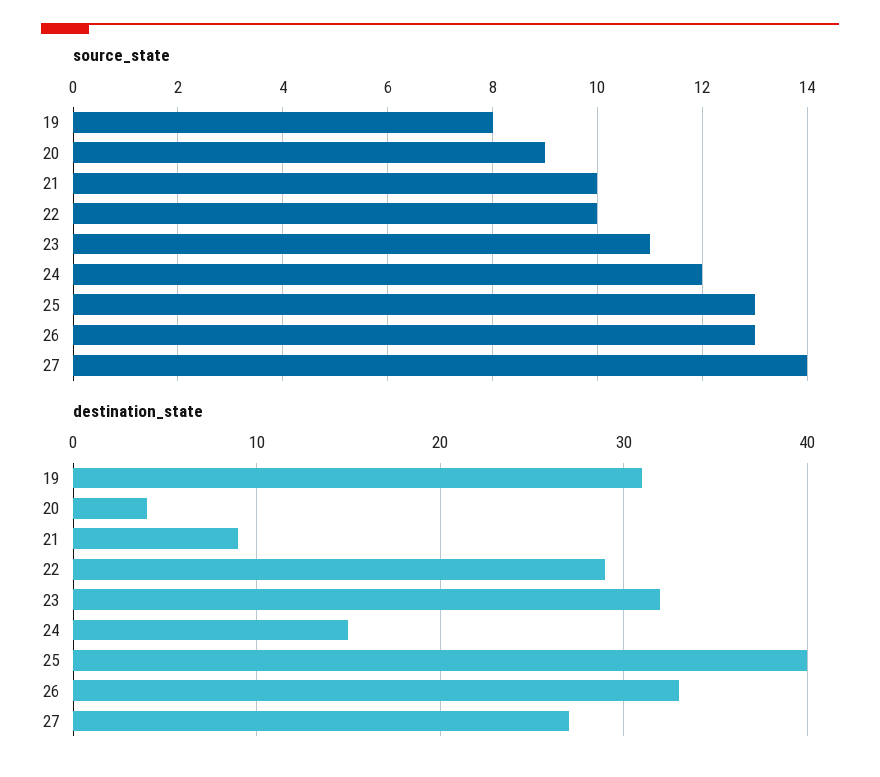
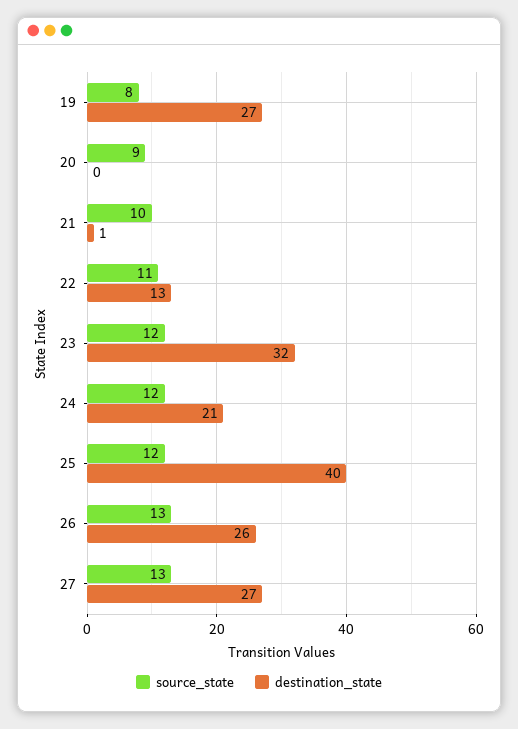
  {
    "source_state": {
      "19": 8,
      "20": 9,
      "21": 10,
-     "22": 10,
+     "22": 11,
-     "23": 11,
+     "23": 12,
      "24": 12,
-     "25": 13,
+     "25": 12,
      "26": 13,
-     "27": 14
+     "27": 13
    },
    "destination_state": {
-     "19": 31,
+     "19": 27,
-     "20": 4,
+     "20": 0,
-     "21": 9,
+     "21": 1,
-     "22": 29,
+     "22": 13,
      "23": 32,
-     "24": 15,
+     "24": 21,
      "25": 40,
-     "26": 33,
+     "26": 26,
      "27": 27
    }
  }

